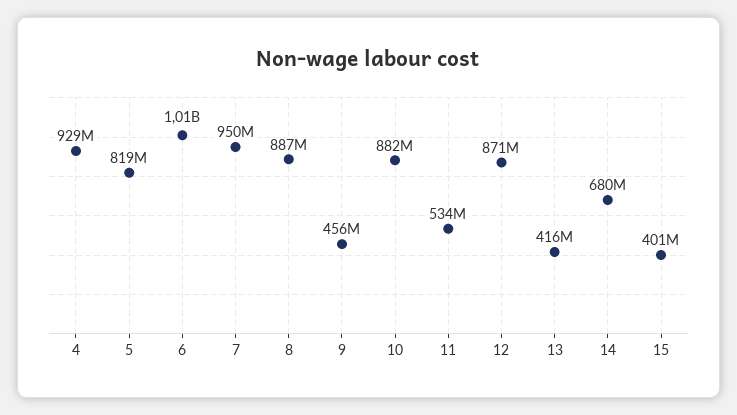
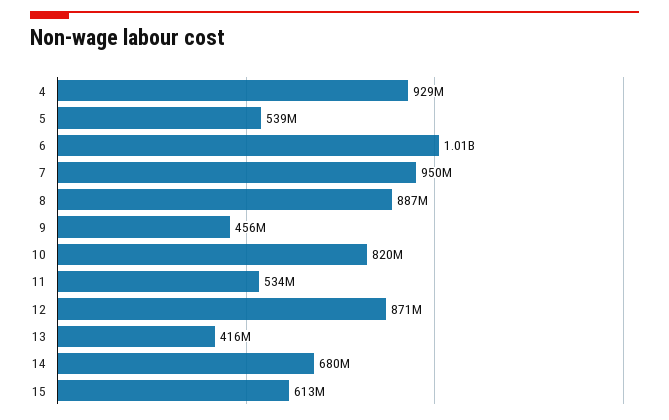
  {
    "4": 929000000,
-   "5": 819000000,
+   "5": 539000000,
    "6": 1010000000,
    "7": 950000000,
    "8": 887000000,
    "9": 456000000,
-   "10": 882000000,
+   "10": 820000000,
    "11": 534000000,
    "12": 871000000,
    "13": 416000000,
    "14": 680000000,
-   "15": 401000000
+   "15": 613000000
  }

